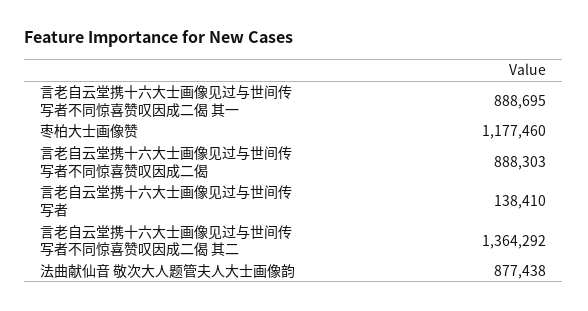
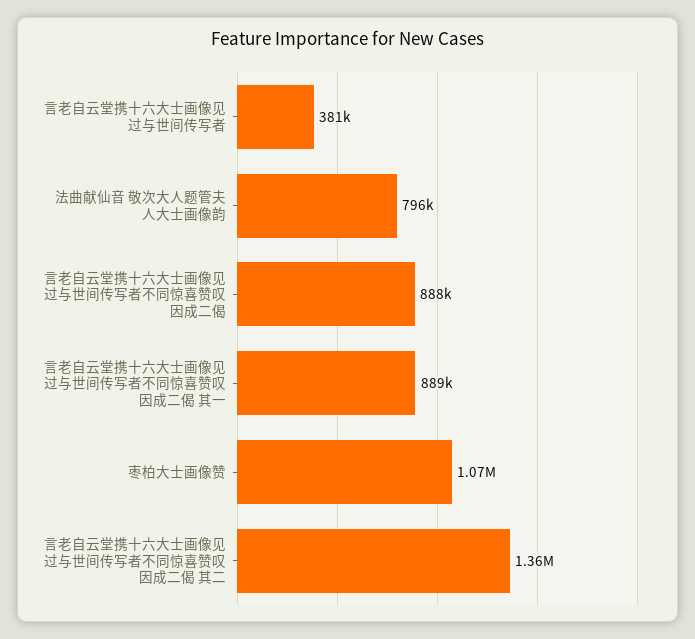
  {
    "言老自云堂携十六大士画像见过与世间传写者不同惊喜赞叹因成二偈 其一": 888695,
-   "枣柏大士画像赞": 1177460,
+   "枣柏大士画像赞": 1070000,
    "言老自云堂携十六大士画像见过与世间传写者不同惊喜赞叹因成二偈": 888303,
-   "言老自云堂携十六大士画像见过与世间传写者": 138410,
+   "言老自云堂携十六大士画像见过与世间传写者": 381000,
    "言老自云堂携十六大士画像见过与世间传写者不同惊喜赞叹因成二偈 其二": 1364292,
-   "法曲献仙音 敬次大人题管夫人大士画像韵": 877438
+   "法曲献仙音 敬次大人题管夫人大士画像韵": 796000
  }

